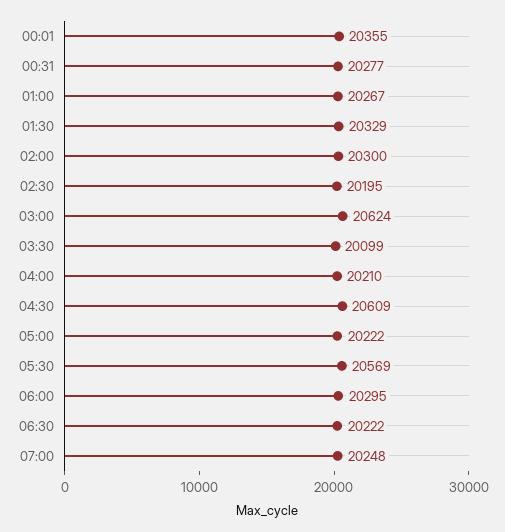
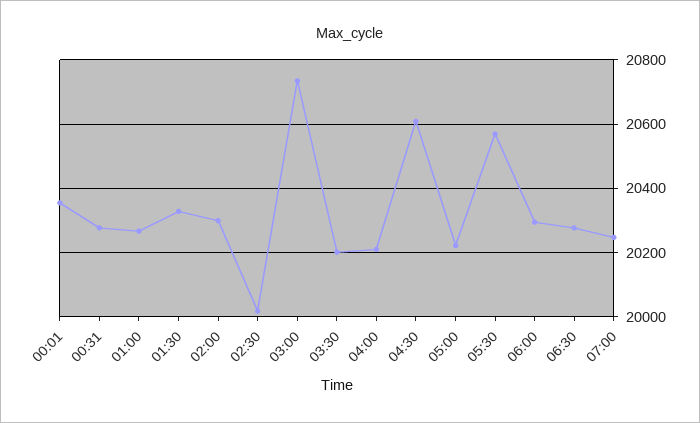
  {
    "00:01": 20355,
    "00:31": 20277,
    "01:00": 20267,
    "01:30": 20329,
    "02:00": 20300,
-   "02:30": 20195,
+   "02:30": 20020,
-   "03:00": 20624,
+   "03:00": 20740,
-   "03:30": 20099,
+   "03:30": 20200,
    "04:00": 20210,
    "04:30": 20609,
    "05:00": 20222,
    "05:30": 20569,
    "06:00": 20295,
-   "06:30": 20222,
+   "06:30": 20280,
    "07:00": 20248
  }

